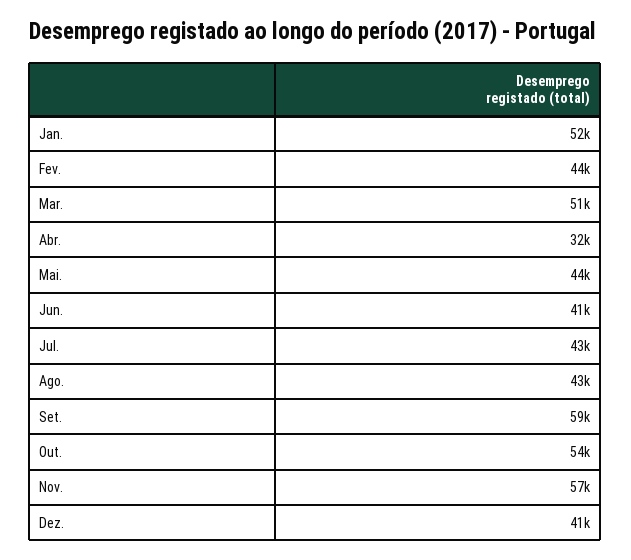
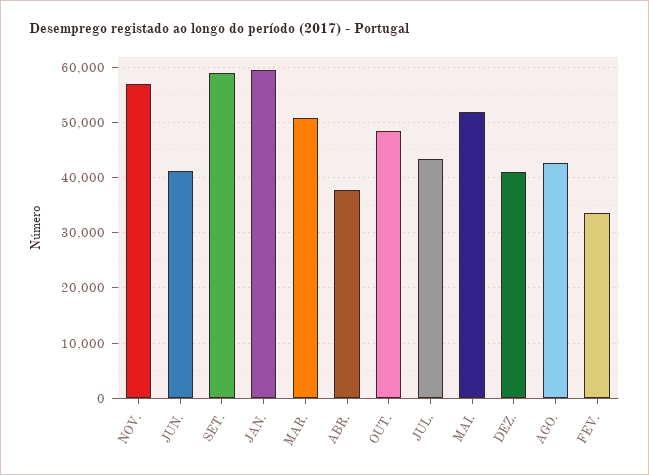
  {
-   "Jan.": 52000,
+   "Jan.": 60000,
-   "Fev.": 44000,
+   "Fev.": 34000,
    "Mar.": 51000,
-   "Abr.": 32000,
+   "Abr.": 38000,
-   "Mai.": 44000,
+   "Mai.": 52000,
    "Jun.": 41000,
    "Jul.": 43000,
    "Ago.": 43000,
    "Set.": 59000,
-   "Out.": 54000,
+   "Out.": 48000,
    "Nov.": 57000,
    "Dez.": 41000
  }

